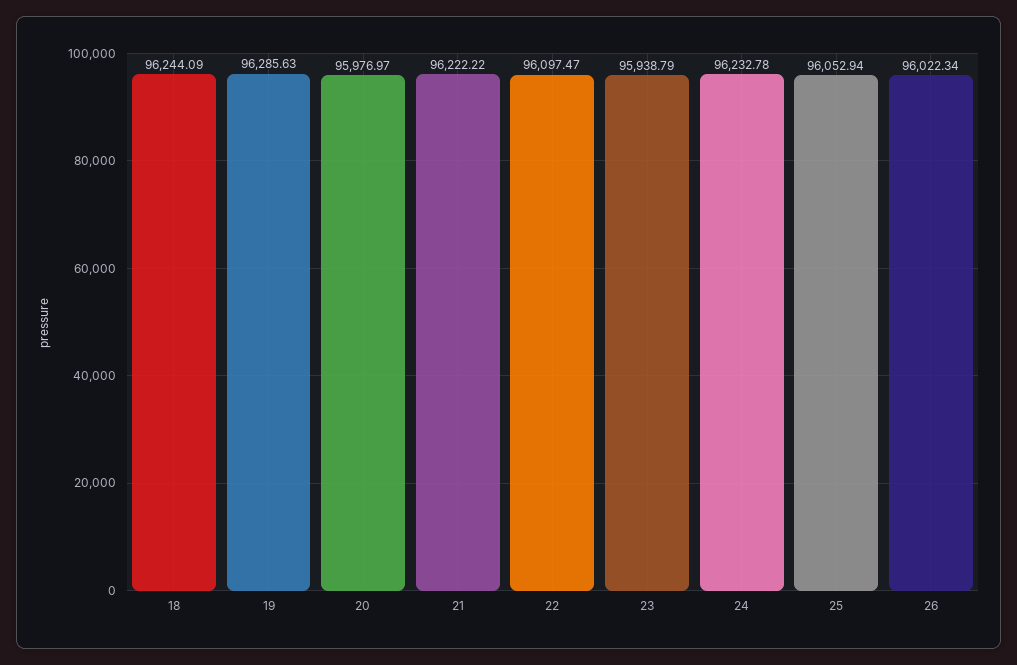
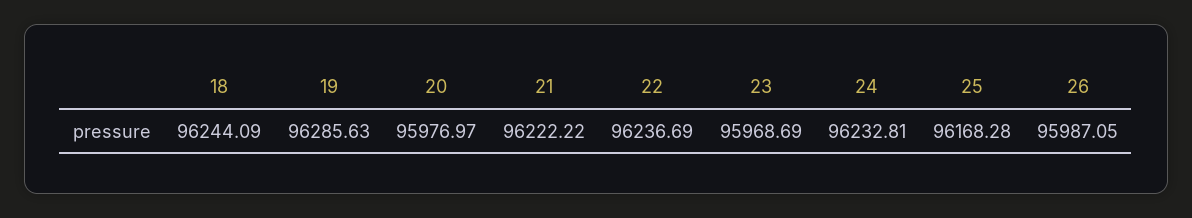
  {
    "18": 96244.09,
    "19": 96285.63,
    "20": 95976.97,
    "21": 96222.22,
-   "22": 96097.47,
+   "22": 96236.69,
-   "23": 95938.79,
+   "23": 95968.69,
-   "24": 96232.78,
+   "24": 96232.81,
-   "25": 96052.94,
+   "25": 96168.28,
-   "26": 96022.34
+   "26": 95987.05
  }

